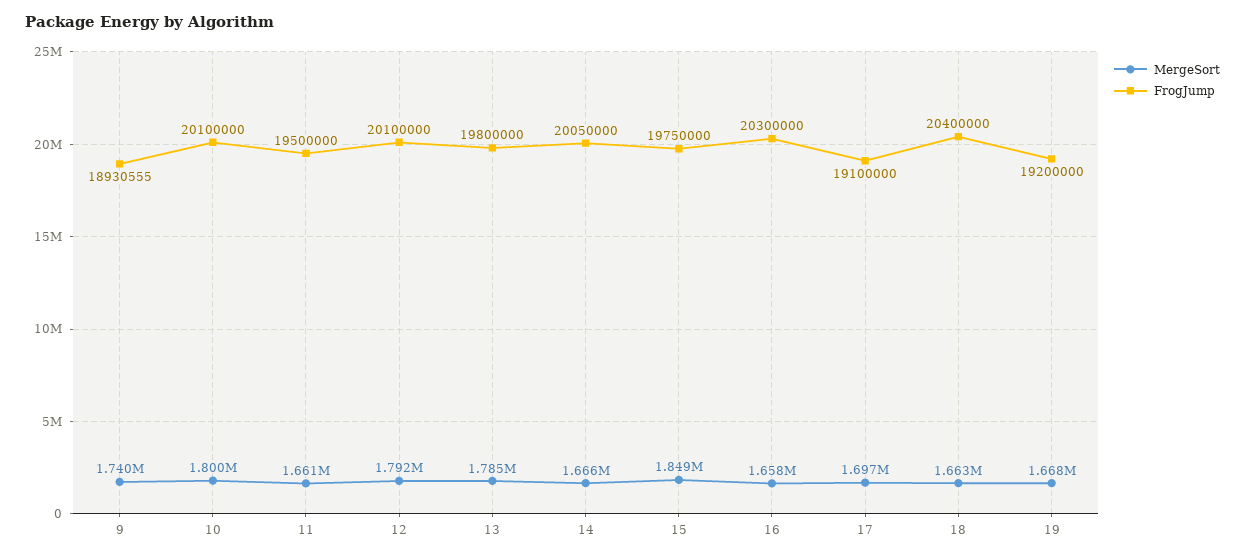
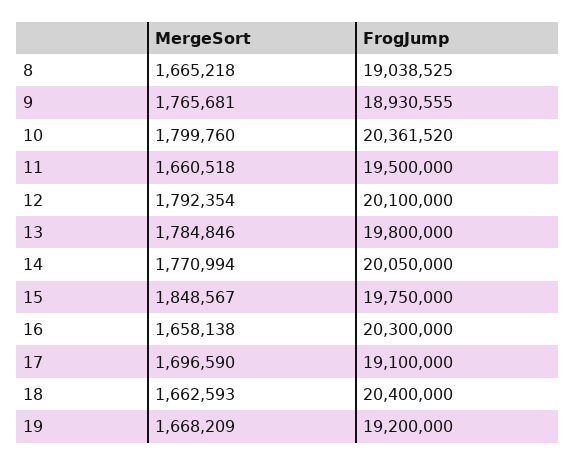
  {
    "MergeSort": {
-     "9": 1740000,
+     "9": 1765681,
      "10": 1799760,
      "11": 1660518,
      "12": 1792354,
      "13": 1784846,
-     "14": 1666000,
+     "14": 1770994,
      "15": 1848567,
      "16": 1658138,
      "17": 1696590,
      "18": 1662593,
-     "19": 1668209
+     "19": 1668209,
+     "8": 1665218
    },
    "FrogJump": {
      "9": 18930555,
-     "10": 20100000,
+     "10": 20361520,
      "11": 19500000,
      "12": 20100000,
      "13": 19800000,
      "14": 20050000,
      "15": 19750000,
      "16": 20300000,
      "17": 19100000,
      "18": 20400000,
-     "19": 19200000
+     "19": 19200000,
+     "8": 19038525
    }
  }

